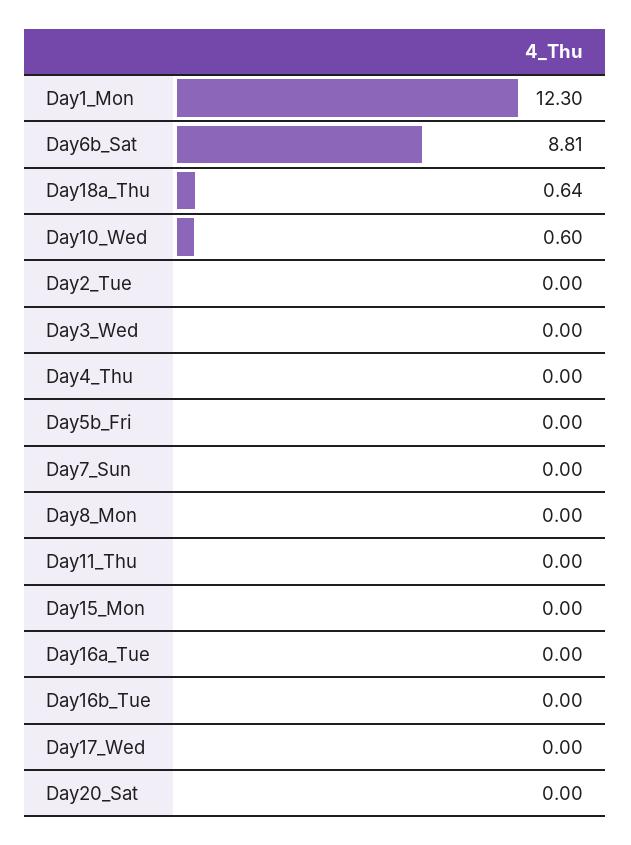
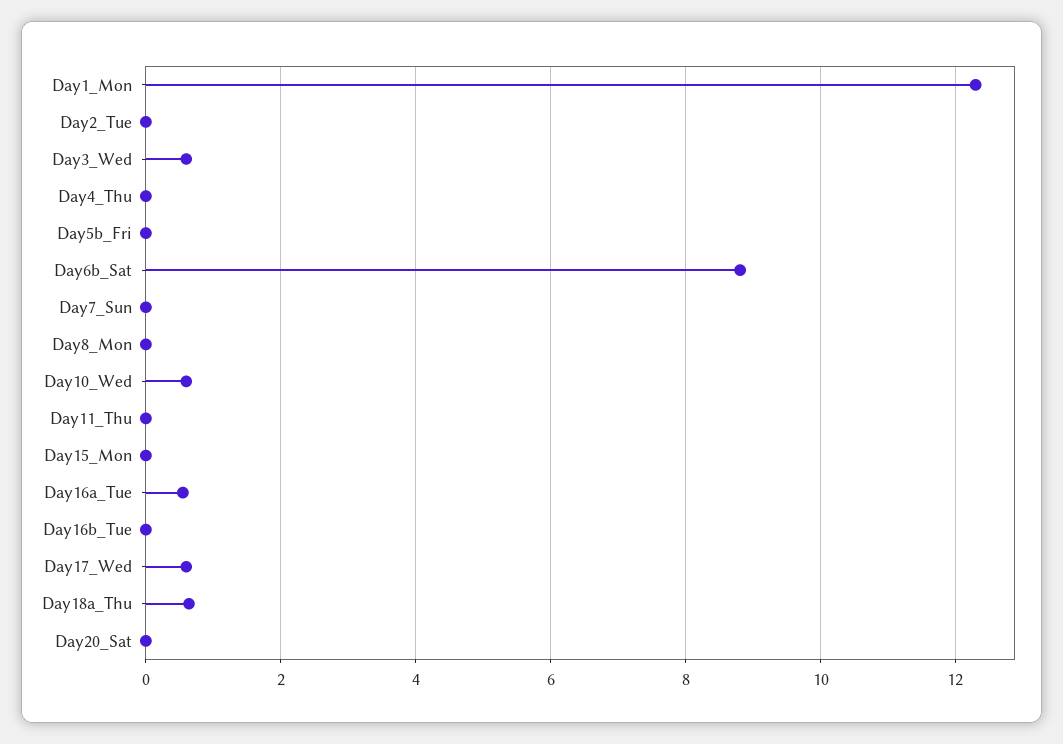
  {
    "Day1_Mon": 12.3,
    "Day6b_Sat": 8.81,
    "Day18a_Thu": 0.64,
    "Day10_Wed": 0.6,
    "Day2_Tue": 0,
-   "Day3_Wed": 0,
+   "Day3_Wed": 0.6,
    "Day4_Thu": 0,
    "Day5b_Fri": 0,
    "Day7_Sun": 0,
    "Day8_Mon": 0,
    "Day11_Thu": 0,
    "Day15_Mon": 0,
-   "Day16a_Tue": 0,
+   "Day16a_Tue": 0.6,
    "Day16b_Tue": 0,
-   "Day17_Wed": 0,
+   "Day17_Wed": 0.6,
    "Day20_Sat": 0
  }

